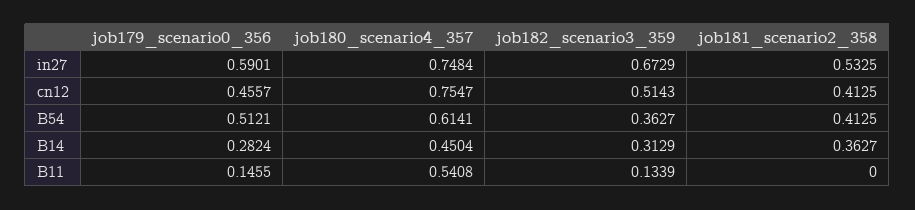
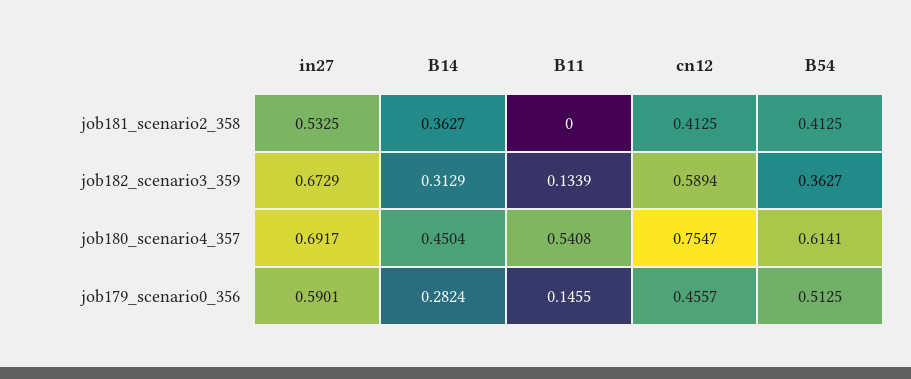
  {
    "job179_scenario0_356": {
      "in27": 0.5901,
      "cn12": 0.4557,
-     "B54": 0.5121,
+     "B54": 0.5125,
      "B14": 0.2824,
      "B11": 0.1455
    },
    "job180_scenario4_357": {
-     "in27": 0.7484,
+     "in27": 0.6917,
      "cn12": 0.7547,
      "B54": 0.6141,
      "B14": 0.4504,
      "B11": 0.5408
    },
    "job182_scenario3_359": {
      "in27": 0.6729,
-     "cn12": 0.5143,
+     "cn12": 0.5894,
      "B54": 0.3627,
      "B14": 0.3129,
      "B11": 0.1339
    },
    "job181_scenario2_358": {
      "in27": 0.5325,
      "cn12": 0.4125,
      "B54": 0.4125,
      "B14": 0.3627,
      "B11": 0
    }
  }

